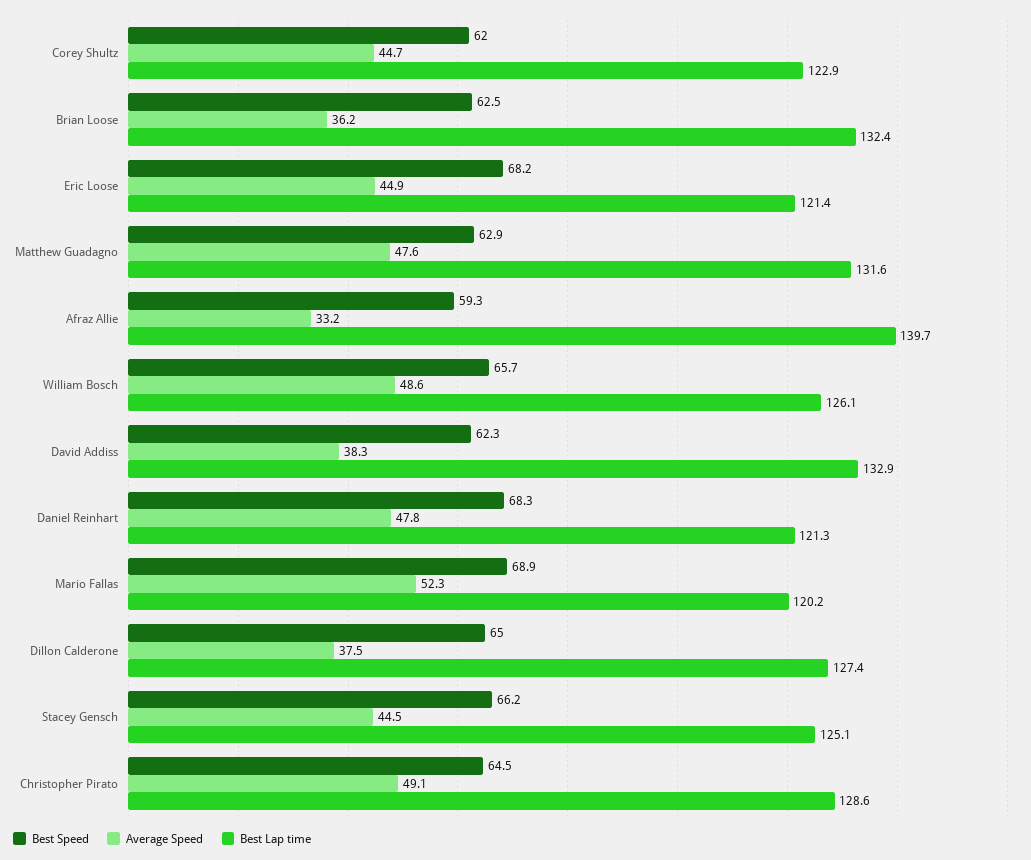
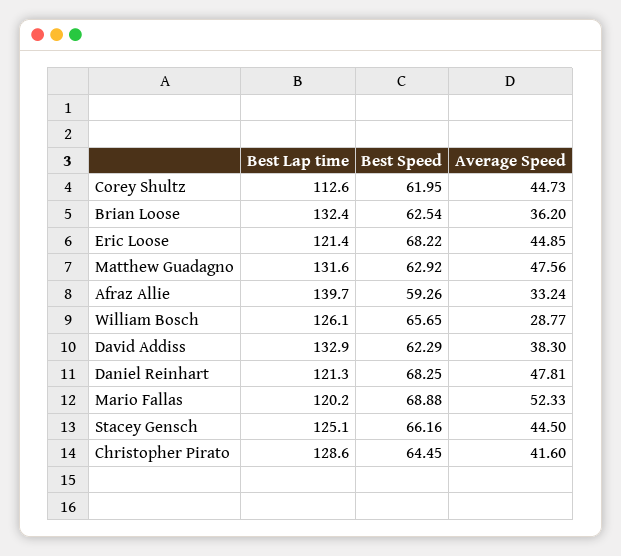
  {
    "Best Speed": {
      "Corey Shultz": 61.95,
      "Brian Loose": 62.54,
      "Eric Loose": 68.22,
      "Matthew Guadagno": 62.92,
      "Afraz Allie": 59.26,
      "William Bosch": 65.65,
      "David Addiss": 62.29,
      "Daniel Reinhart": 68.25,
      "Mario Fallas": 68.88,
-     "Dillon Calderone": 65,
      "Stacey Gensch": 66.16,
      "Christopher Pirato": 64.45
    },
    "Average Speed": {
      "Corey Shultz": 44.73,
      "Brian Loose": 36.2,
      "Eric Loose": 44.85,
      "Matthew Guadagno": 47.56,
      "Afraz Allie": 33.24,
-     "William Bosch": 48.6,
+     "William Bosch": 28.77,
      "David Addiss": 38.3,
      "Daniel Reinhart": 47.81,
      "Mario Fallas": 52.33,
-     "Dillon Calderone": 37.5,
      "Stacey Gensch": 44.5,
-     "Christopher Pirato": 49.1
+     "Christopher Pirato": 41.6
    },
    "Best Lap time": {
-     "Corey Shultz": 122.9,
+     "Corey Shultz": 112.6,
      "Brian Loose": 132.4,
      "Eric Loose": 121.4,
      "Matthew Guadagno": 131.6,
      "Afraz Allie": 139.7,
      "William Bosch": 126.1,
      "David Addiss": 132.9,
      "Daniel Reinhart": 121.3,
      "Mario Fallas": 120.2,
-     "Dillon Calderone": 127.4,
      "Stacey Gensch": 125.1,
      "Christopher Pirato": 128.6
    }
  }

